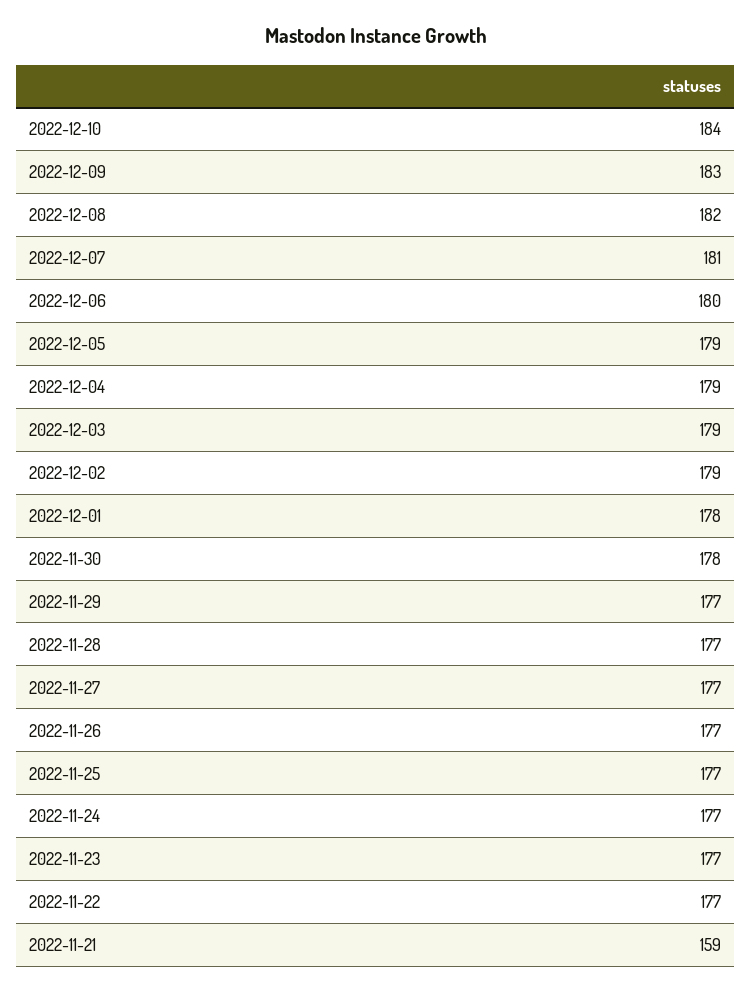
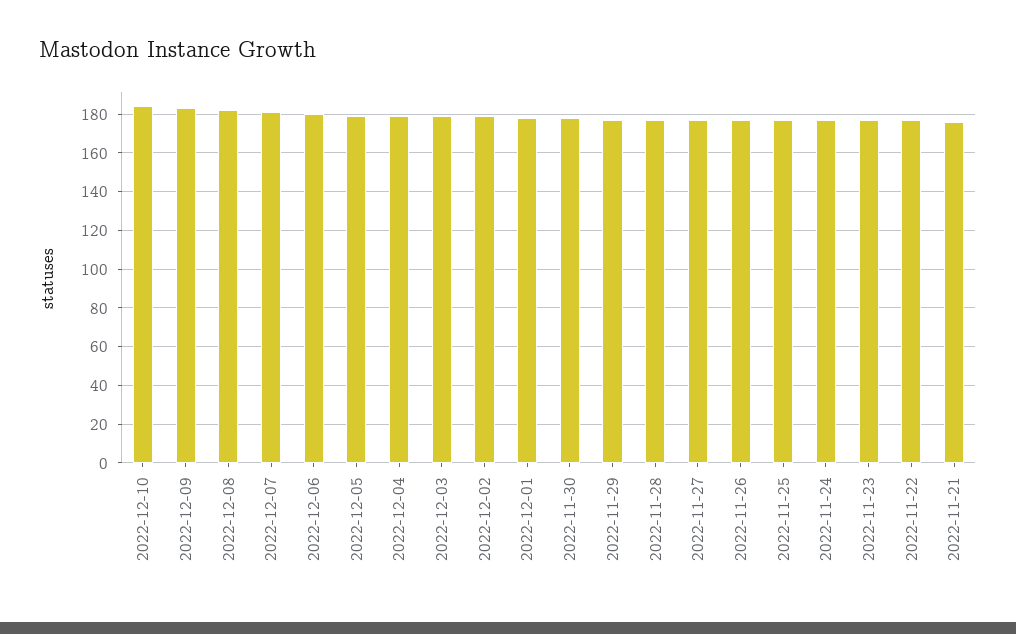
  {
    "2022-12-10": 184,
    "2022-12-09": 183,
    "2022-12-08": 182,
    "2022-12-07": 181,
    "2022-12-06": 180,
    "2022-12-05": 179,
    "2022-12-04": 179,
    "2022-12-03": 179,
    "2022-12-02": 179,
    "2022-12-01": 178,
    "2022-11-30": 178,
    "2022-11-29": 177,
    "2022-11-28": 177,
    "2022-11-27": 177,
    "2022-11-26": 177,
    "2022-11-25": 177,
    "2022-11-24": 177,
    "2022-11-23": 177,
    "2022-11-22": 177,
-   "2022-11-21": 159
+   "2022-11-21": 175
  }

